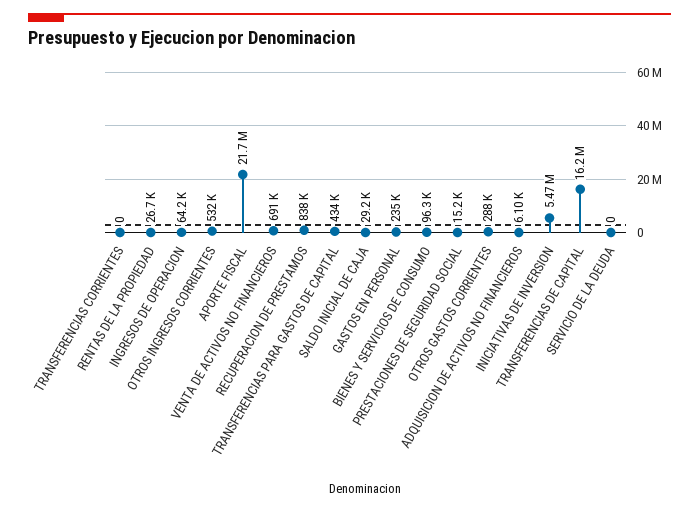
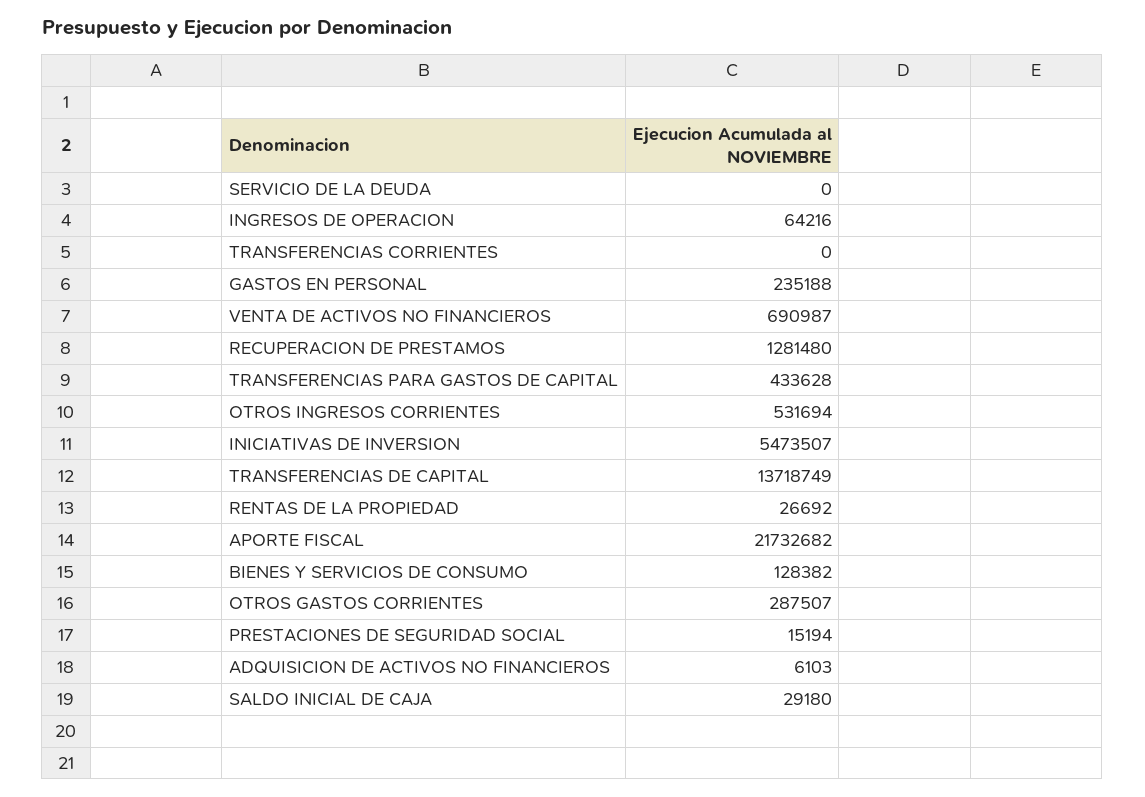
  {
    "TRANSFERENCIAS CORRIENTES": 0,
    "RENTAS DE LA PROPIEDAD": 26692,
    "INGRESOS DE OPERACION": 64216,
    "OTROS INGRESOS CORRIENTES": 531694,
    "APORTE FISCAL": 21732682,
    "VENTA DE ACTIVOS NO FINANCIEROS": 690987,
-   "RECUPERACION DE PRESTAMOS": 838000,
+   "RECUPERACION DE PRESTAMOS": 1281480,
    "TRANSFERENCIAS PARA GASTOS DE CAPITAL": 433628,
    "SALDO INICIAL DE CAJA": 29180,
    "GASTOS EN PERSONAL": 235188,
-   "BIENES Y SERVICIOS DE CONSUMO": 96300,
+   "BIENES Y SERVICIOS DE CONSUMO": 128382,
    "PRESTACIONES DE SEGURIDAD SOCIAL": 15194,
    "OTROS GASTOS CORRIENTES": 287507,
    "ADQUISICION DE ACTIVOS NO FINANCIEROS": 6103,
    "INICIATIVAS DE INVERSION": 5473507,
-   "TRANSFERENCIAS DE CAPITAL": 16200000,
+   "TRANSFERENCIAS DE CAPITAL": 13718749,
    "SERVICIO DE LA DEUDA": 0
  }

